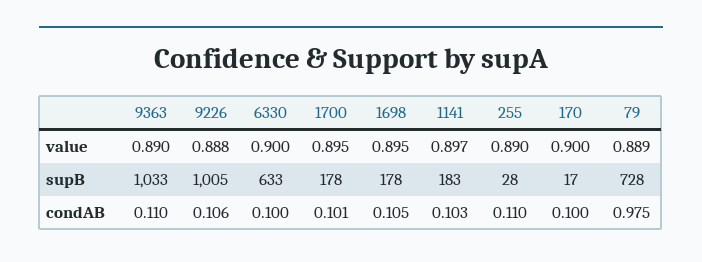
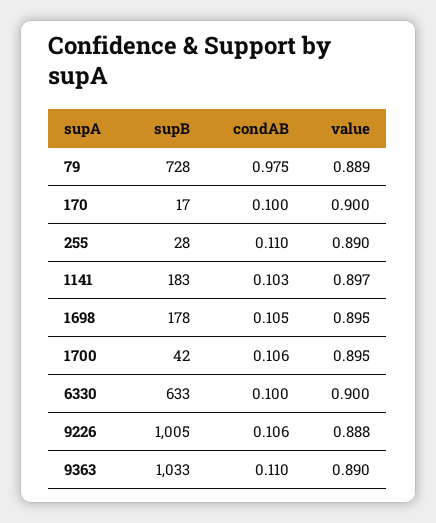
  {
    "9363": {
      "value": 0.89,
      "supB": 1033,
      "condAB": 0.11
    },
    "9226": {
      "value": 0.888,
      "supB": 1005,
      "condAB": 0.106
    },
    "6330": {
      "value": 0.9,
      "supB": 633,
      "condAB": 0.1
    },
    "1700": {
      "value": 0.895,
-     "supB": 178,
+     "supB": 42,
-     "condAB": 0.101
+     "condAB": 0.106
    },
    "1698": {
      "value": 0.895,
      "supB": 178,
      "condAB": 0.105
    },
    "1141": {
      "value": 0.897,
      "supB": 183,
      "condAB": 0.103
    },
    "255": {
      "value": 0.89,
      "supB": 28,
      "condAB": 0.11
    },
    "170": {
      "value": 0.9,
      "supB": 17,
      "condAB": 0.1
    },
    "79": {
      "value": 0.889,
      "supB": 728,
      "condAB": 0.975
    }
  }

